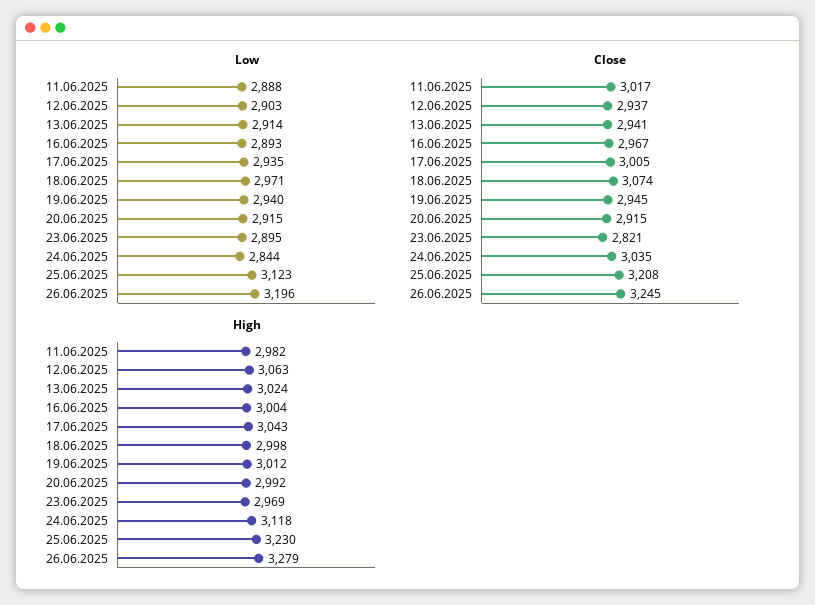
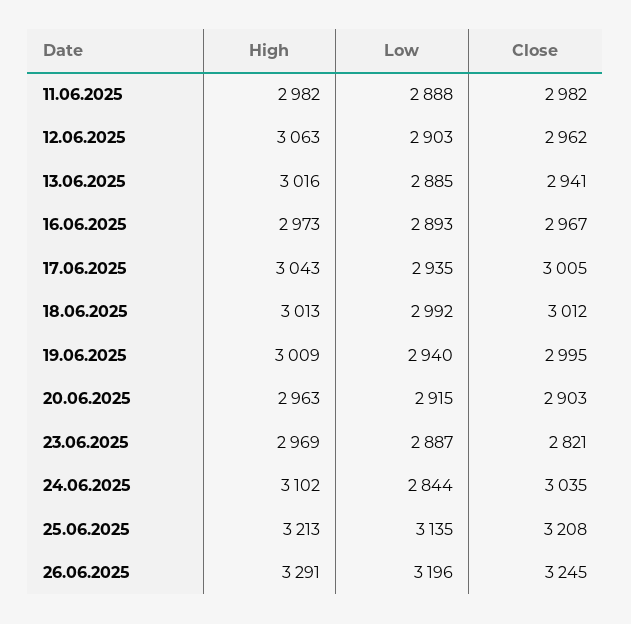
  {
    "Low": {
      "11.06.2025": 2888,
      "12.06.2025": 2903,
-     "13.06.2025": 2914,
+     "13.06.2025": 2885,
      "16.06.2025": 2893,
      "17.06.2025": 2935,
-     "18.06.2025": 2971,
+     "18.06.2025": 2992,
      "19.06.2025": 2940,
      "20.06.2025": 2915,
-     "23.06.2025": 2895,
+     "23.06.2025": 2887,
      "24.06.2025": 2844,
-     "25.06.2025": 3123,
+     "25.06.2025": 3135,
      "26.06.2025": 3196
    },
    "Close": {
-     "11.06.2025": 3017,
+     "11.06.2025": 2982,
-     "12.06.2025": 2937,
+     "12.06.2025": 2962,
      "13.06.2025": 2941,
      "16.06.2025": 2967,
      "17.06.2025": 3005,
-     "18.06.2025": 3074,
+     "18.06.2025": 3012,
-     "19.06.2025": 2945,
+     "19.06.2025": 2995,
-     "20.06.2025": 2915,
+     "20.06.2025": 2903,
      "23.06.2025": 2821,
      "24.06.2025": 3035,
      "25.06.2025": 3208,
      "26.06.2025": 3245
    },
    "High": {
      "11.06.2025": 2982,
      "12.06.2025": 3063,
-     "13.06.2025": 3024,
+     "13.06.2025": 3016,
-     "16.06.2025": 3004,
+     "16.06.2025": 2973,
      "17.06.2025": 3043,
-     "18.06.2025": 2998,
+     "18.06.2025": 3013,
-     "19.06.2025": 3012,
+     "19.06.2025": 3009,
-     "20.06.2025": 2992,
+     "20.06.2025": 2963,
      "23.06.2025": 2969,
-     "24.06.2025": 3118,
+     "24.06.2025": 3102,
-     "25.06.2025": 3230,
+     "25.06.2025": 3213,
-     "26.06.2025": 3279
+     "26.06.2025": 3291
    }
  }

